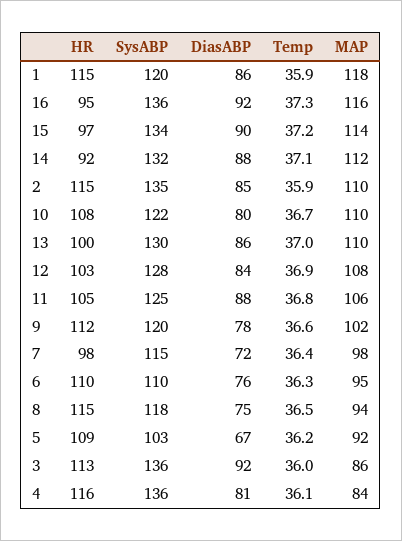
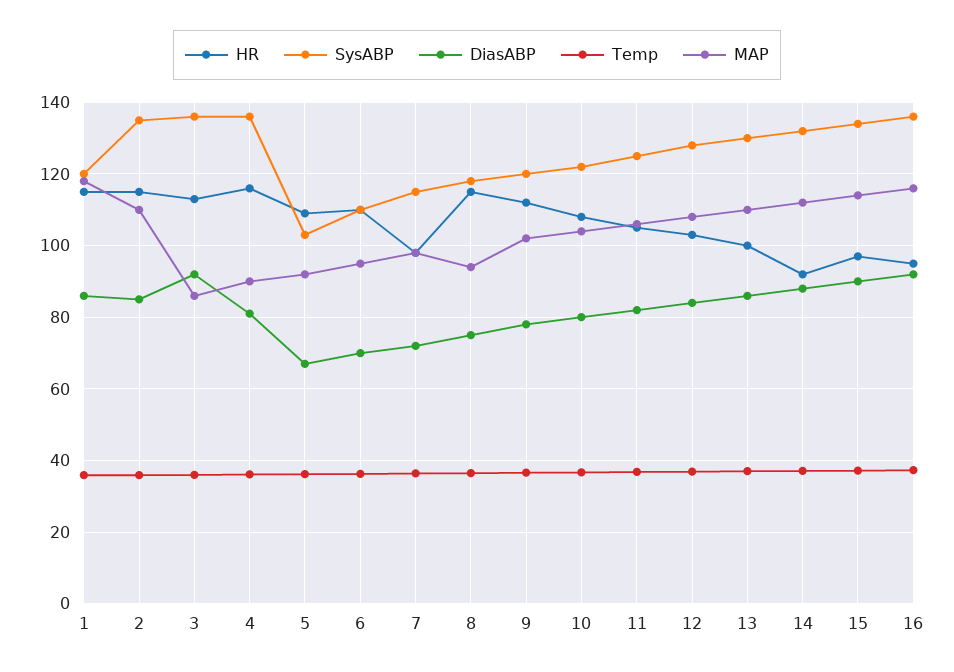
  {
    "HR": {
      "1": 115,
      "16": 95,
      "15": 97,
      "14": 92,
      "2": 115,
      "10": 108,
      "13": 100,
      "12": 103,
      "11": 105,
      "9": 112,
      "7": 98,
      "6": 110,
      "8": 115,
      "5": 109,
      "3": 113,
      "4": 116
    },
    "SysABP": {
      "1": 120,
      "16": 136,
      "15": 134,
      "14": 132,
      "2": 135,
      "10": 122,
      "13": 130,
      "12": 128,
      "11": 125,
      "9": 120,
      "7": 115,
      "6": 110,
      "8": 118,
      "5": 103,
      "3": 136,
      "4": 136
    },
    "DiasABP": {
      "1": 86,
      "16": 92,
      "15": 90,
      "14": 88,
      "2": 85,
      "10": 80,
      "13": 86,
      "12": 84,
-     "11": 88,
+     "11": 82,
      "9": 78,
      "7": 72,
-     "6": 76,
+     "6": 70,
      "8": 75,
      "5": 67,
      "3": 92,
      "4": 81
    },
    "Temp": {
      "1": 35.9,
      "16": 37.3,
      "15": 37.2,
      "14": 37.1,
      "2": 35.9,
      "10": 36.7,
      "13": 37,
      "12": 36.9,
      "11": 36.8,
      "9": 36.6,
      "7": 36.4,
      "6": 36.3,
      "8": 36.5,
      "5": 36.2,
      "3": 36,
      "4": 36.1
    },
    "MAP": {
      "1": 118,
      "16": 116,
      "15": 114,
      "14": 112,
      "2": 110,
-     "10": 110,
+     "10": 104,
      "13": 110,
      "12": 108,
      "11": 106,
      "9": 102,
      "7": 98,
      "6": 95,
      "8": 94,
      "5": 92,
      "3": 86,
-     "4": 84
+     "4": 90
    }
  }

